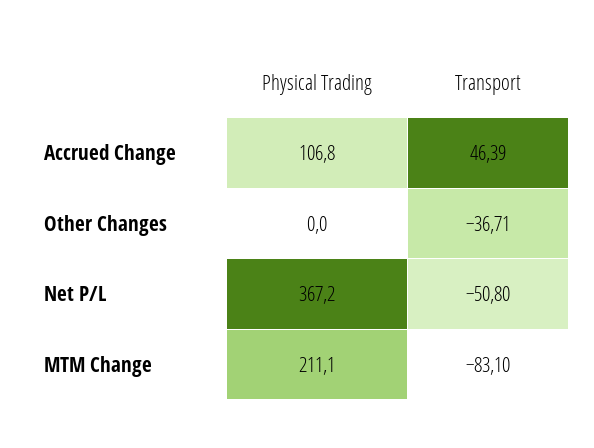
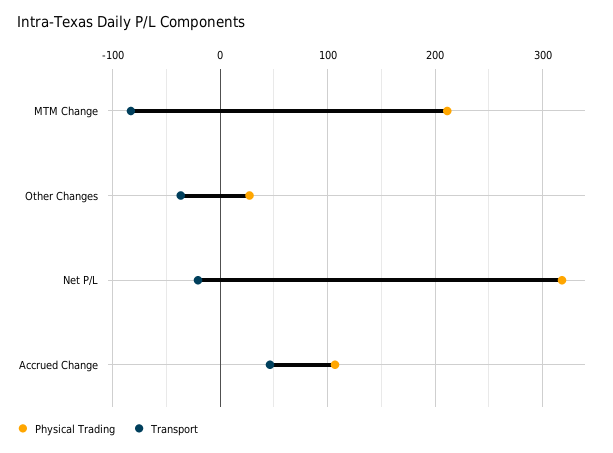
  {
    "Physical Trading": {
      "Accrued Change": 106.8,
-     "Other Changes": 0,
+     "Other Changes": 30,
-     "Net P/L": 367.2,
+     "Net P/L": 320,
      "MTM Change": 211.1
    },
    "Transport": {
      "Accrued Change": 46.39,
      "Other Changes": -36.71,
-     "Net P/L": -50.8,
+     "Net P/L": -20,
      "MTM Change": -83.1
    }
  }

